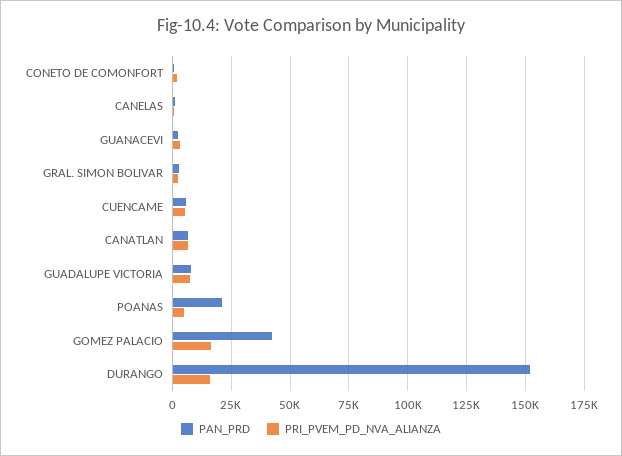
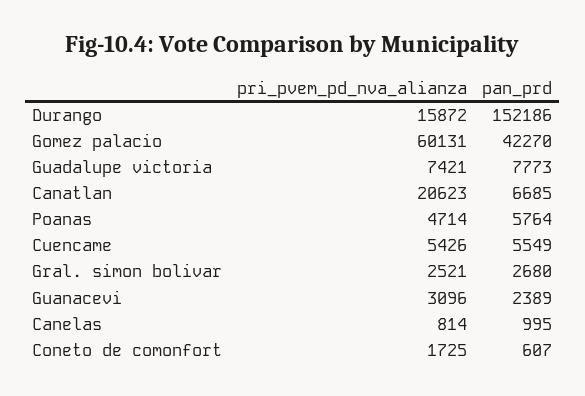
  {
    "PAN_PRD": {
      "CONETO DE COMONFORT": 607,
      "CANELAS": 995,
      "GUANACEVI": 2389,
      "GRAL. SIMON BOLIVAR": 2680,
      "CUENCAME": 5549,
      "CANATLAN": 6685,
      "GUADALUPE VICTORIA": 7773,
-     "POANAS": 20000,
+     "POANAS": 5764,
      "GOMEZ PALACIO": 42270,
      "DURANGO": 152186
    },
    "PRI_PVEM_PD_NVA_ALIANZA": {
      "CONETO DE COMONFORT": 1725,
      "CANELAS": 814,
      "GUANACEVI": 3096,
      "GRAL. SIMON BOLIVAR": 2521,
      "CUENCAME": 5426,
-     "CANATLAN": 5000,
+     "CANATLAN": 20623,
      "GUADALUPE VICTORIA": 7421,
      "POANAS": 4714,
-     "GOMEZ PALACIO": 15000,
+     "GOMEZ PALACIO": 60131,
      "DURANGO": 15872
    }
  }

